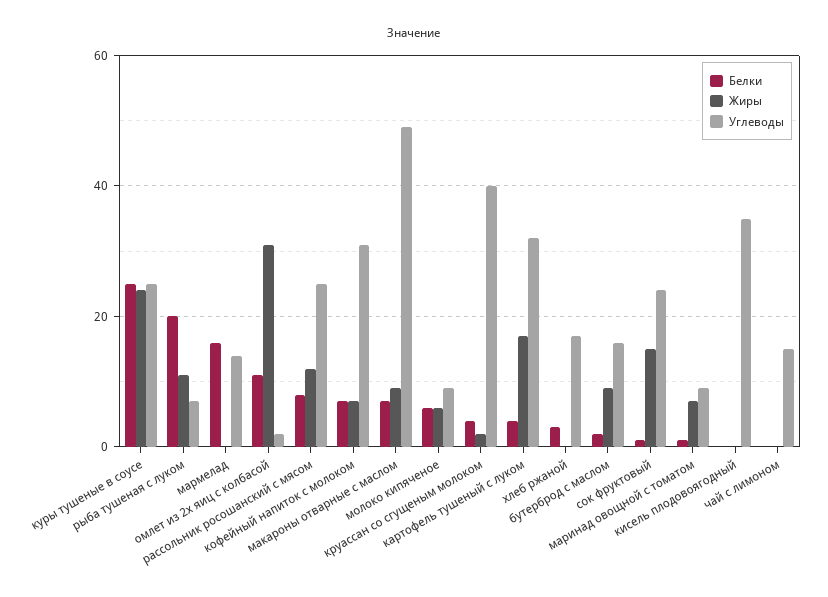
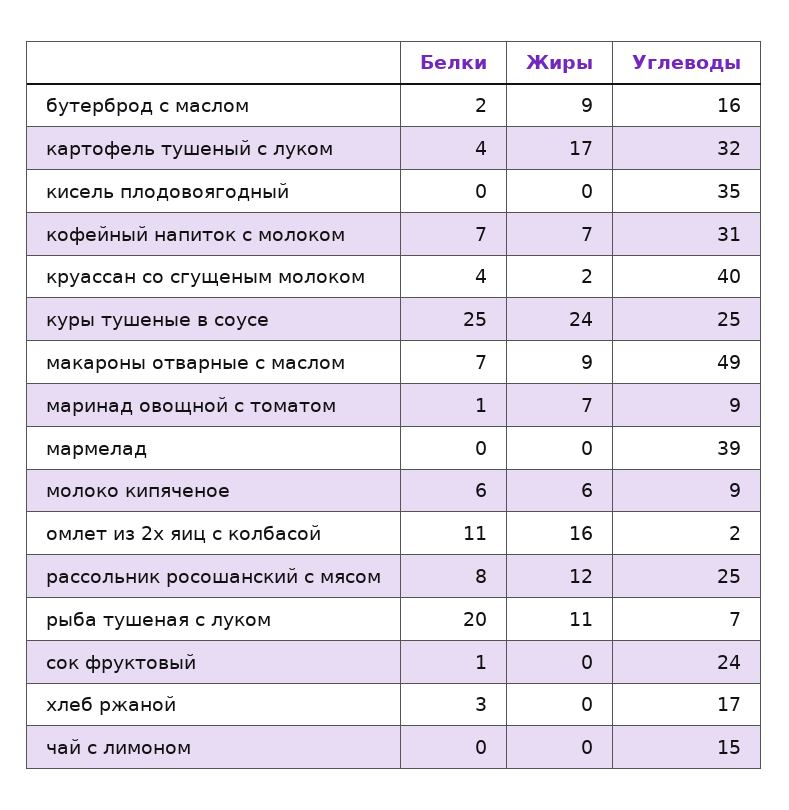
  {
    "Белки": {
      "куры тушеные в соусе": 25,
      "рыба тушеная с луком": 20,
-     "мармелад": 15,
+     "мармелад": 0,
      "омлет из 2х яиц с колбасой": 11,
      "рассольник росошанский с мясом": 8,
      "кофейный напиток с молоком": 7,
      "макароны отварные с маслом": 7,
      "молоко кипяченое": 6,
      "круассан со сгущеным молоком": 4,
      "картофель тушеный с луком": 4,
      "хлеб ржаной": 3,
      "бутерброд с маслом": 2,
      "сок фруктовый": 1,
      "маринад овощной с томатом": 1,
      "кисель плодовоягодный": 0,
      "чай с лимоном": 0
    },
    "Жиры": {
      "куры тушеные в соусе": 24,
      "рыба тушеная с луком": 11,
      "мармелад": 0,
-     "омлет из 2х яиц с колбасой": 30,
+     "омлет из 2х яиц с колбасой": 16,
      "рассольник росошанский с мясом": 12,
      "кофейный напиток с молоком": 7,
      "макароны отварные с маслом": 9,
      "молоко кипяченое": 6,
      "круассан со сгущеным молоком": 2,
      "картофель тушеный с луком": 17,
      "хлеб ржаной": 0,
      "бутерброд с маслом": 9,
-     "сок фруктовый": 15,
+     "сок фруктовый": 0,
      "маринад овощной с томатом": 7,
      "кисель плодовоягодный": 0,
      "чай с лимоном": 0
    },
    "Углеводы": {
      "куры тушеные в соусе": 25,
      "рыба тушеная с луком": 7,
-     "мармелад": 15,
+     "мармелад": 39,
      "омлет из 2х яиц с колбасой": 2,
      "рассольник росошанский с мясом": 25,
      "кофейный напиток с молоком": 31,
      "макароны отварные с маслом": 49,
      "молоко кипяченое": 9,
      "круассан со сгущеным молоком": 40,
      "картофель тушеный с луком": 32,
      "хлеб ржаной": 17,
      "бутерброд с маслом": 16,
      "сок фруктовый": 24,
      "маринад овощной с томатом": 9,
      "кисель плодовоягодный": 35,
      "чай с лимоном": 15
    }
  }

